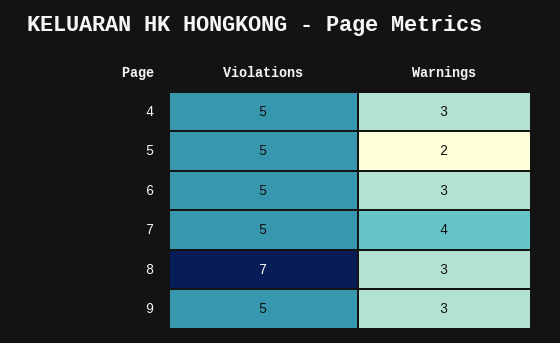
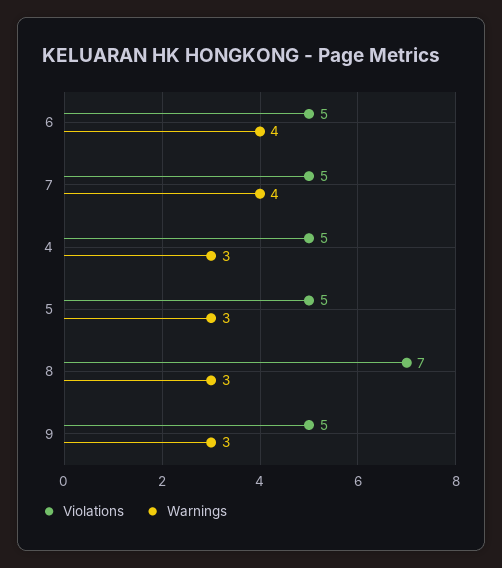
  {
    "Violations": {
      "4": 5,
      "5": 5,
      "6": 5,
      "7": 5,
      "8": 7,
      "9": 5
    },
    "Warnings": {
      "4": 3,
-     "5": 2,
+     "5": 3,
-     "6": 3,
+     "6": 4,
      "7": 4,
      "8": 3,
      "9": 3
    }
  }

